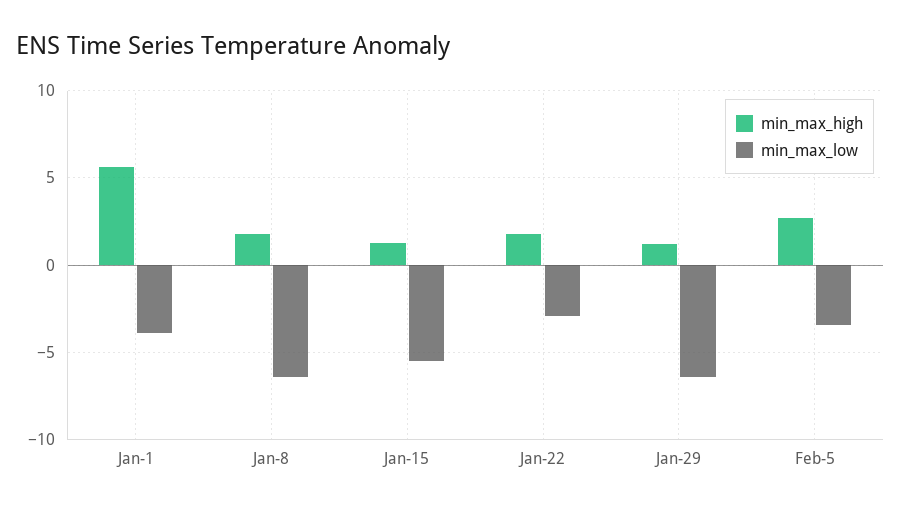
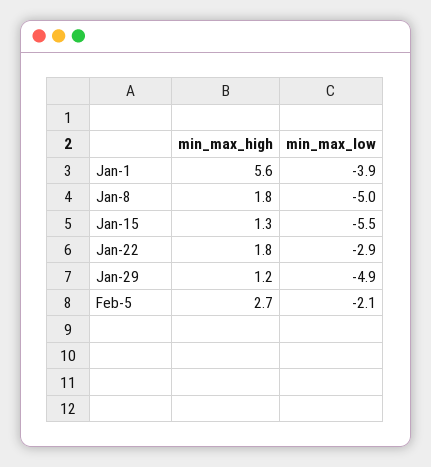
  {
    "min_max_high": {
      "Jan-1": 5.6,
      "Jan-8": 1.8,
      "Jan-15": 1.3,
      "Jan-22": 1.8,
      "Jan-29": 1.2,
      "Feb-5": 2.7
    },
    "min_max_low": {
      "Jan-1": -3.9,
-     "Jan-8": -6.5,
+     "Jan-8": -5,
      "Jan-15": -5.5,
      "Jan-22": -2.9,
-     "Jan-29": -6.5,
+     "Jan-29": -4.9,
-     "Feb-5": -3.5
+     "Feb-5": -2.1
    }
  }

